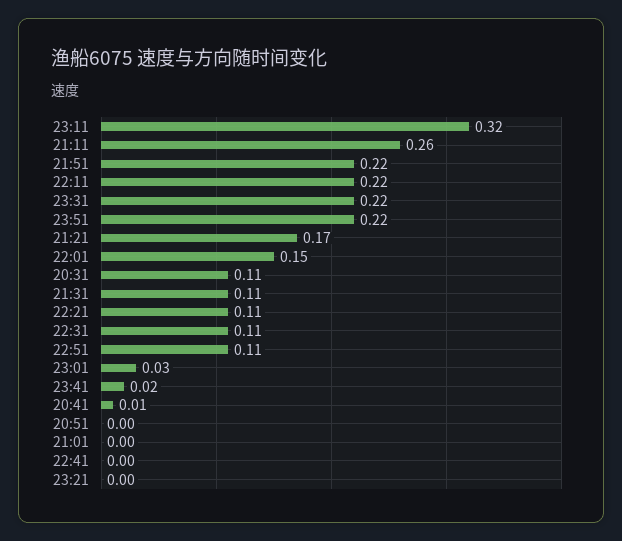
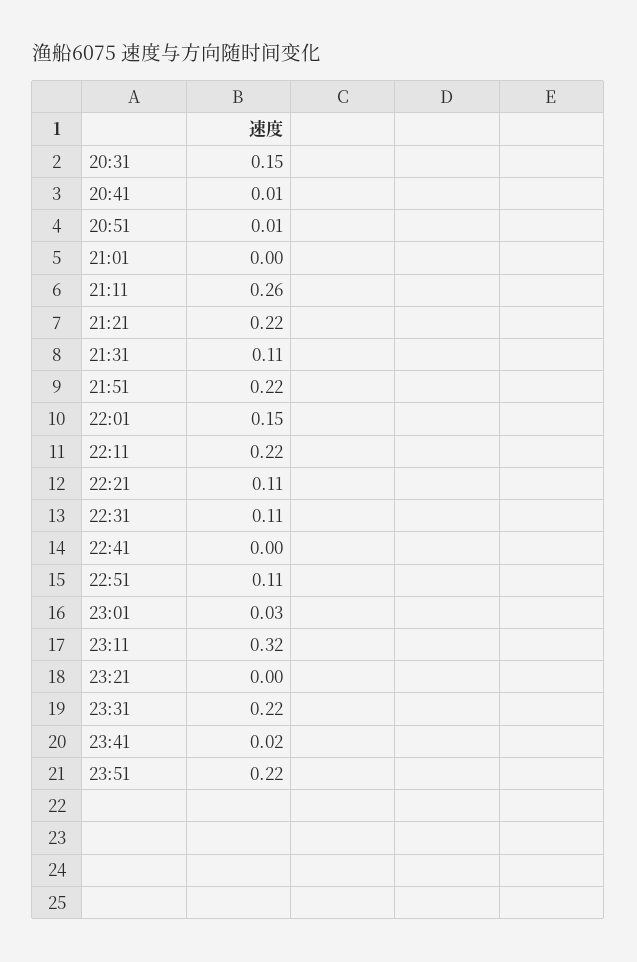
  {
    "23:11": 0.32,
    "21:11": 0.26,
    "21:51": 0.22,
    "22:11": 0.22,
    "23:31": 0.22,
    "23:51": 0.22,
-   "21:21": 0.17,
+   "21:21": 0.22,
    "22:01": 0.15,
-   "20:31": 0.11,
+   "20:31": 0.15,
    "21:31": 0.11,
    "22:21": 0.11,
    "22:31": 0.11,
    "22:51": 0.11,
    "23:01": 0.03,
    "23:41": 0.02,
    "20:41": 0.01,
-   "20:51": 0,
+   "20:51": 0.01,
    "21:01": 0,
    "22:41": 0,
    "23:21": 0
  }

